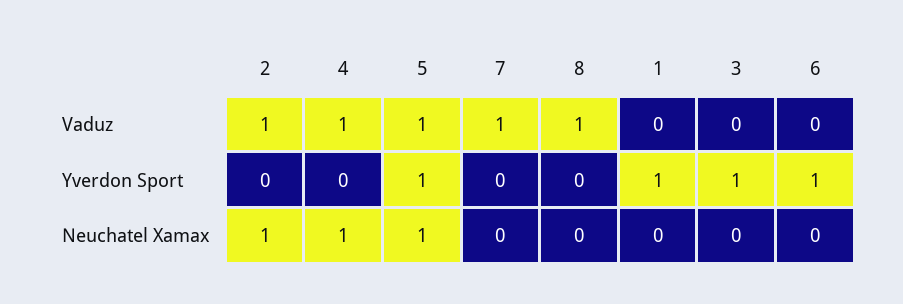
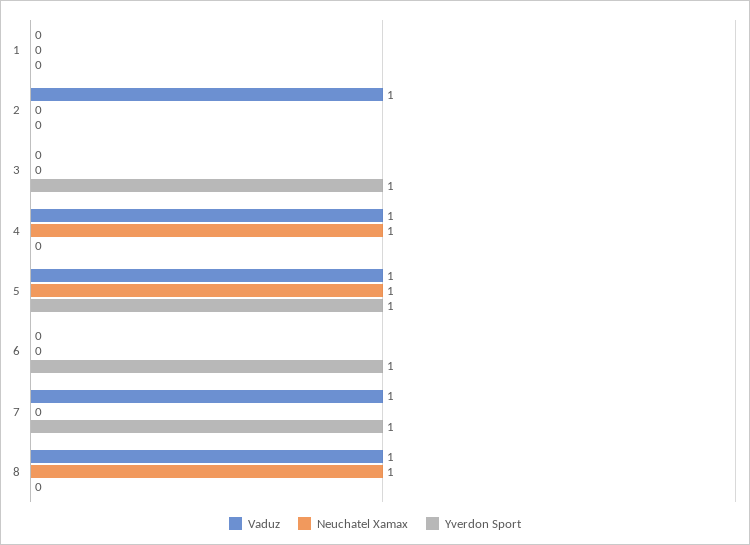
  {
    "Vaduz": {
      "2": 1,
      "4": 1,
      "5": 1,
      "7": 1,
      "8": 1,
      "1": 0,
      "3": 0,
      "6": 0
    },
    "Yverdon Sport": {
      "2": 0,
      "4": 0,
      "5": 1,
-     "7": 0,
+     "7": 1,
      "8": 0,
-     "1": 1,
+     "1": 0,
      "3": 1,
      "6": 1
    },
    "Neuchatel Xamax": {
-     "2": 1,
+     "2": 0,
      "4": 1,
      "5": 1,
      "7": 0,
-     "8": 0,
+     "8": 1,
      "1": 0,
      "3": 0,
      "6": 0
    }
  }

